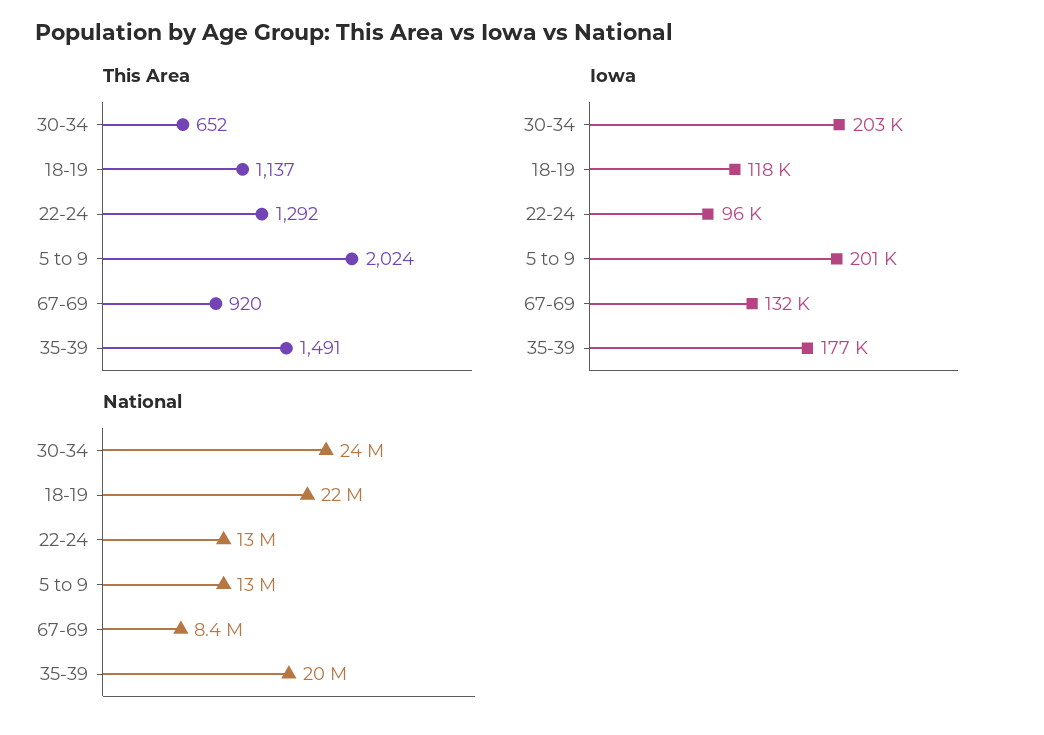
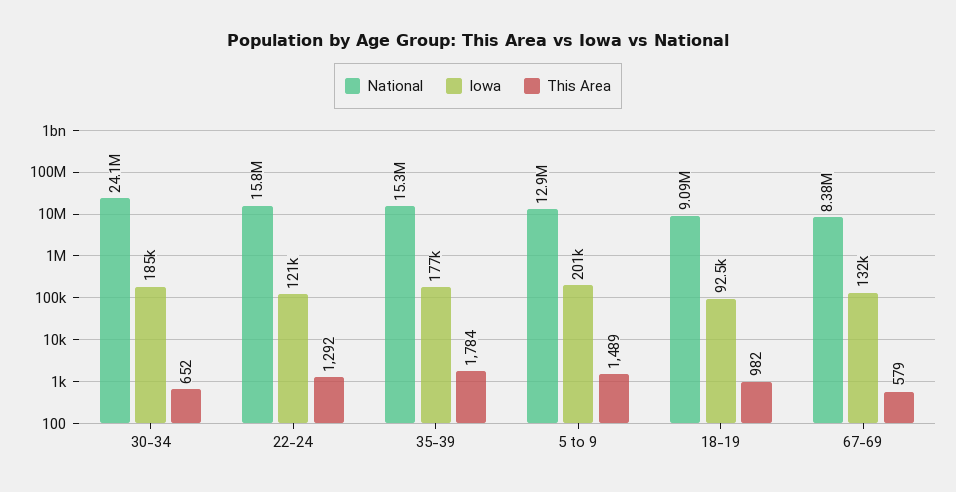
  {
    "This Area": {
      "30-34": 652,
-     "18-19": 1137,
+     "18-19": 982,
      "22-24": 1292,
-     "5 to 9": 2024,
+     "5 to 9": 1489,
-     "67-69": 920,
+     "67-69": 579,
-     "35-39": 1491
+     "35-39": 1784
    },
    "Iowa": {
-     "30-34": 203000,
+     "30-34": 185000,
-     "18-19": 118000,
+     "18-19": 92500,
-     "22-24": 96000,
+     "22-24": 121000,
      "5 to 9": 201000,
      "67-69": 132000,
      "35-39": 177000
    },
    "National": {
      "30-34": 24100000,
-     "18-19": 22000000,
+     "18-19": 9090000,
-     "22-24": 13000000,
+     "22-24": 15800000,
      "5 to 9": 12900000,
      "67-69": 8380000,
-     "35-39": 20000000
+     "35-39": 15300000
    }
  }

